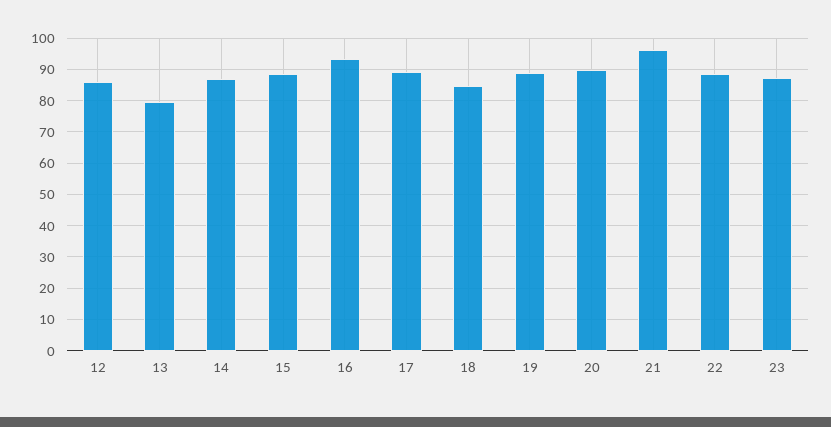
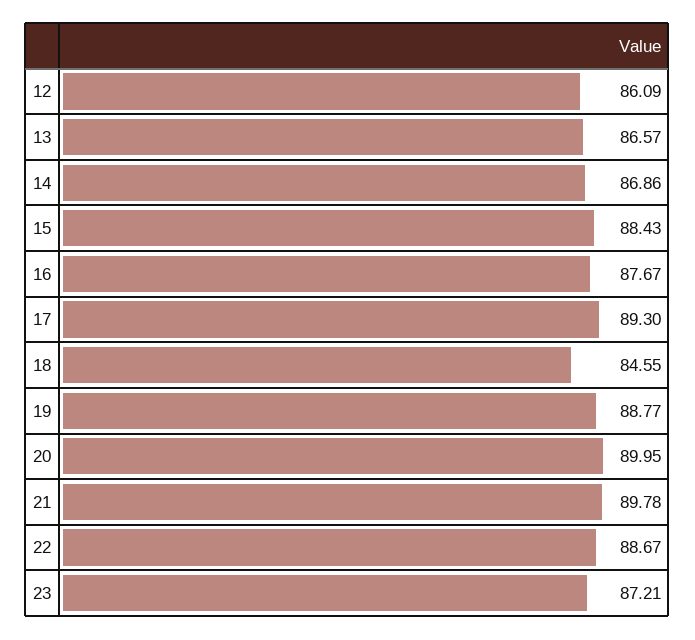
  {
    "12": 86.09,
-   "13": 80,
+   "13": 86.57,
    "14": 86.86,
    "15": 88.43,
-   "16": 94,
+   "16": 87.67,
    "17": 89.3,
    "18": 84.55,
    "19": 88.77,
    "20": 89.95,
-   "21": 96,
+   "21": 89.78,
    "22": 88.67,
    "23": 87.21
  }

